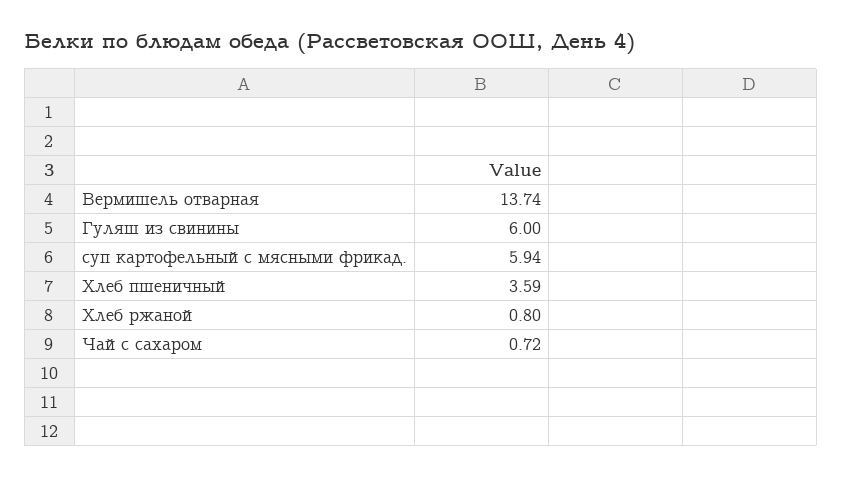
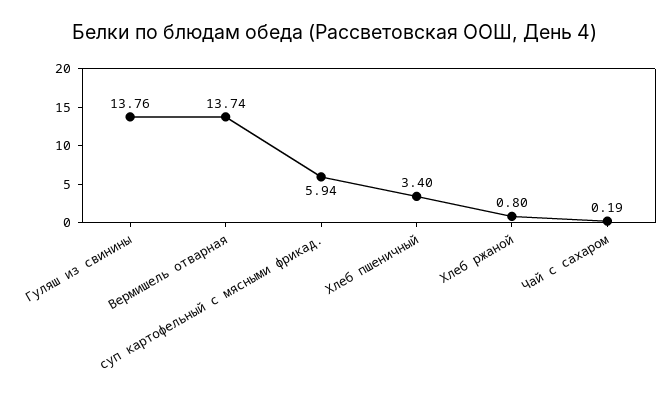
  {
    "Вермишель отварная": 13.74,
-   "Гуляш из свинины": 6,
+   "Гуляш из свинины": 13.76,
    "суп картофельный с мясными фрикад.": 5.94,
-   "Хлеб пшеничный": 3.59,
+   "Хлеб пшеничный": 3.4,
    "Хлеб ржаной": 0.8,
-   "Чай с сахаром": 0.72
+   "Чай с сахаром": 0.19
  }

